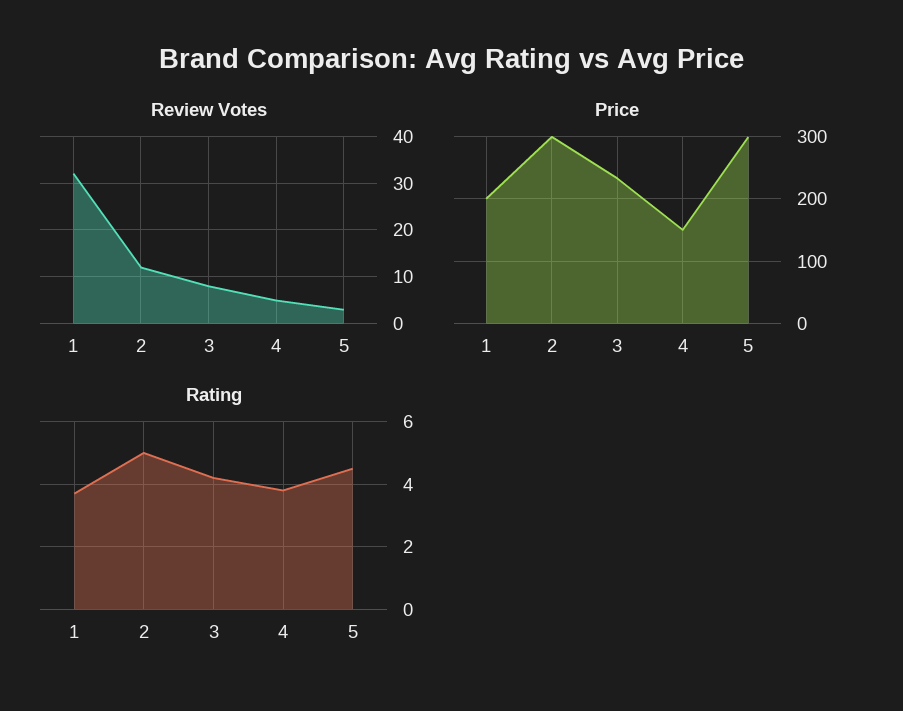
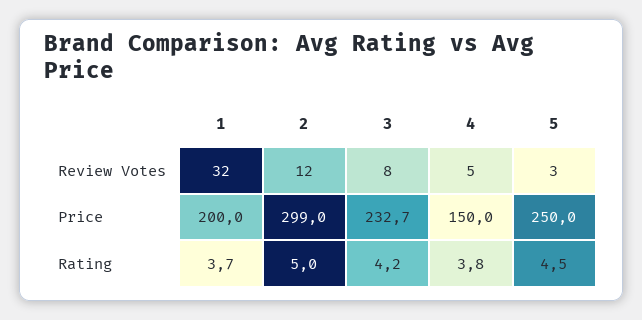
  {
    "Review Votes": {
      "1": 32,
      "2": 12,
      "3": 8,
      "4": 5,
      "5": 3
    },
    "Price": {
      "1": 200,
      "2": 299,
      "3": 232.7,
      "4": 150,
-     "5": 300
+     "5": 250
    },
    "Rating": {
      "1": 3.7,
      "2": 5,
      "3": 4.2,
      "4": 3.8,
      "5": 4.5
    }
  }

